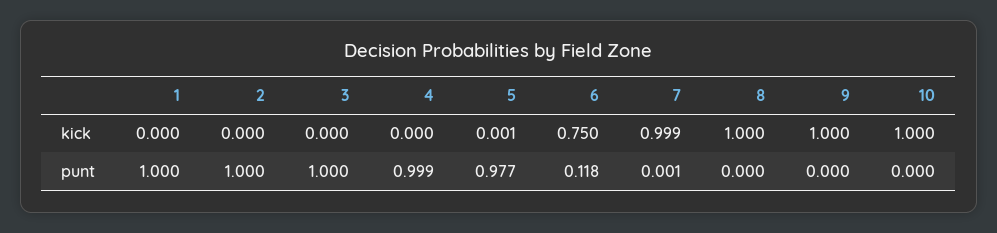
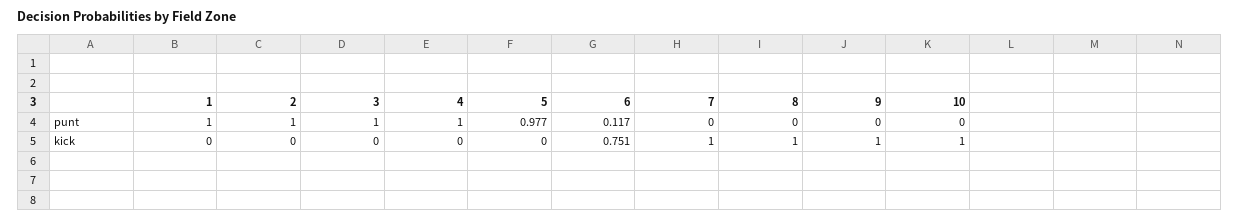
  {
    "1": {
      "kick": 0,
      "punt": 1
    },
    "2": {
      "kick": 0,
      "punt": 1
    },
    "3": {
      "kick": 0,
      "punt": 1
    },
    "4": {
      "kick": 0,
-     "punt": 0.999
+     "punt": 1
    },
    "5": {
-     "kick": 0.001,
+     "kick": 0,
      "punt": 0.977
    },
    "6": {
-     "kick": 0.75,
+     "kick": 0.751,
-     "punt": 0.118
+     "punt": 0.117
    },
    "7": {
-     "kick": 0.999,
+     "kick": 1,
-     "punt": 0.001
+     "punt": 0
    },
    "8": {
      "kick": 1,
      "punt": 0
    },
    "9": {
      "kick": 1,
      "punt": 0
    },
    "10": {
      "kick": 1,
      "punt": 0
    }
  }

